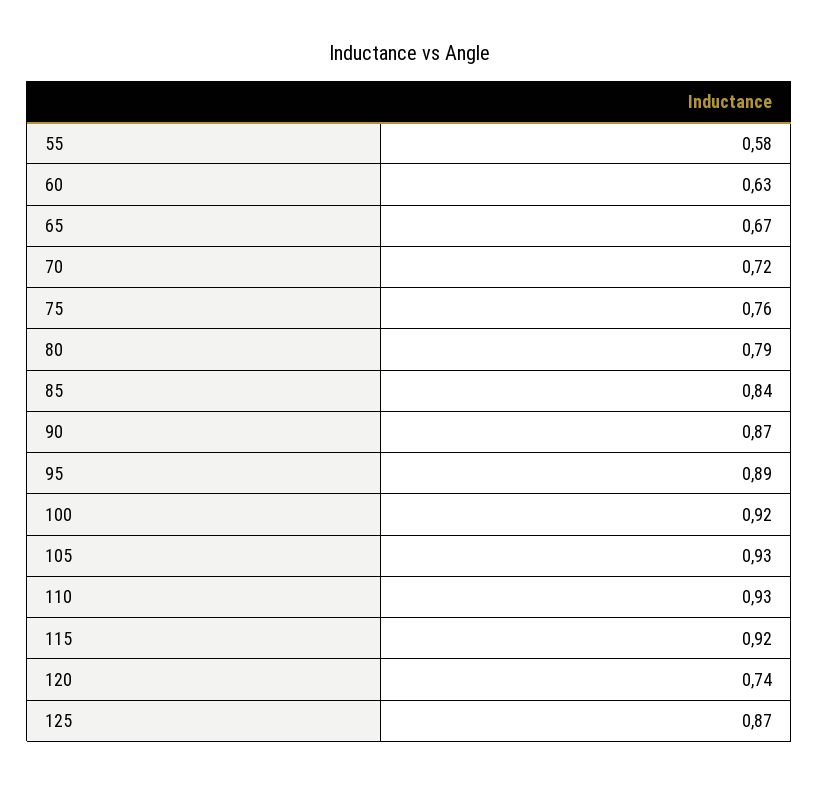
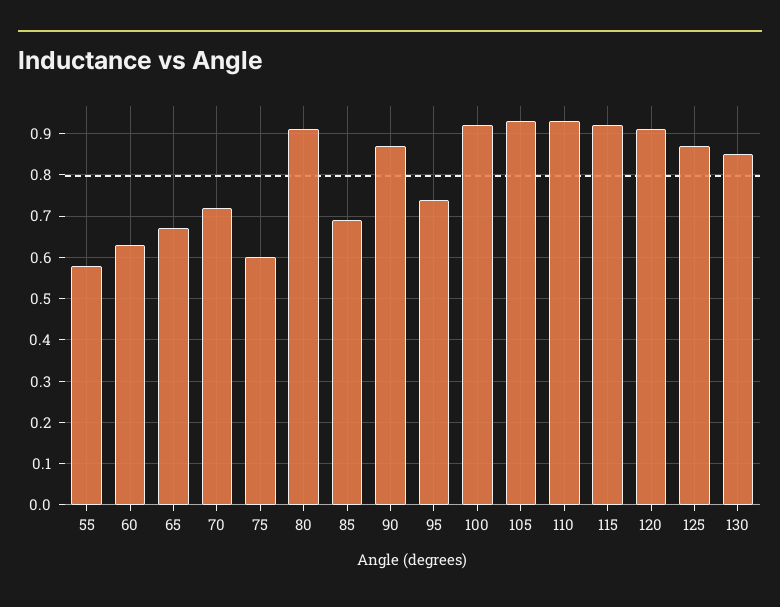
  {
    "55": 0.58,
    "60": 0.63,
    "65": 0.67,
    "70": 0.72,
-   "75": 0.76,
+   "75": 0.6,
-   "80": 0.79,
+   "80": 0.9,
-   "85": 0.84,
+   "85": 0.7,
    "90": 0.87,
-   "95": 0.89,
+   "95": 0.75,
    "100": 0.92,
    "105": 0.93,
    "110": 0.93,
    "115": 0.92,
-   "120": 0.74,
+   "120": 0.9,
-   "125": 0.87
+   "125": 0.87,
+   "130": 0.85
  }

